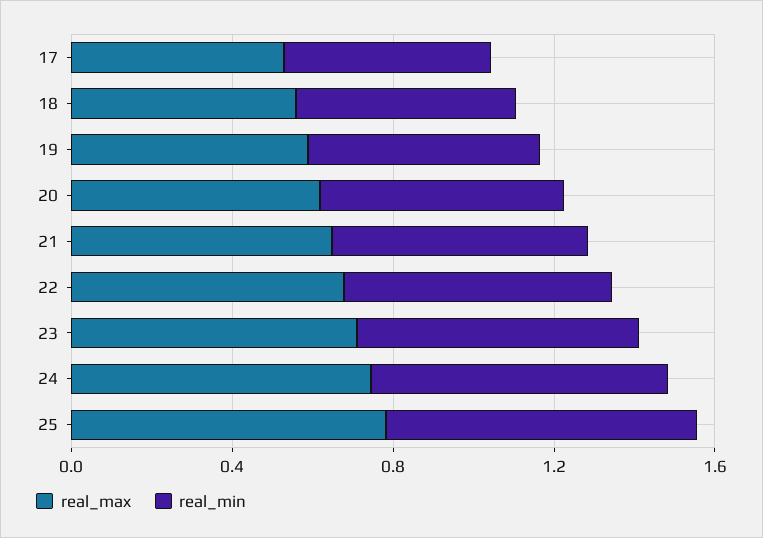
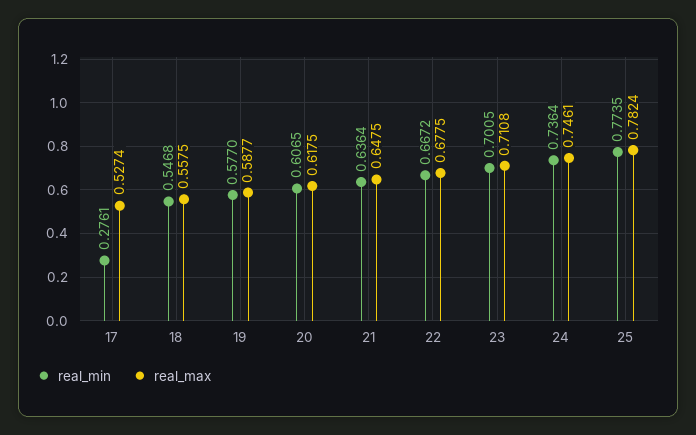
  {
    "real_max": {
      "17": 0.5274,
      "18": 0.5575,
      "19": 0.5877,
      "20": 0.6175,
      "21": 0.6475,
      "22": 0.6775,
      "23": 0.7108,
      "24": 0.7461,
      "25": 0.7824
    },
    "real_min": {
-     "17": 0.5,
+     "17": 0.2761,
      "18": 0.5468,
      "19": 0.577,
      "20": 0.6065,
      "21": 0.6364,
      "22": 0.6672,
      "23": 0.7005,
      "24": 0.7364,
      "25": 0.7735
    }
  }

